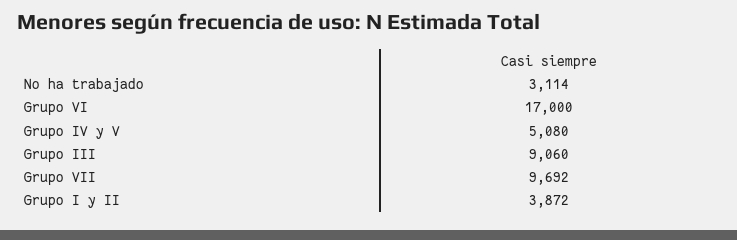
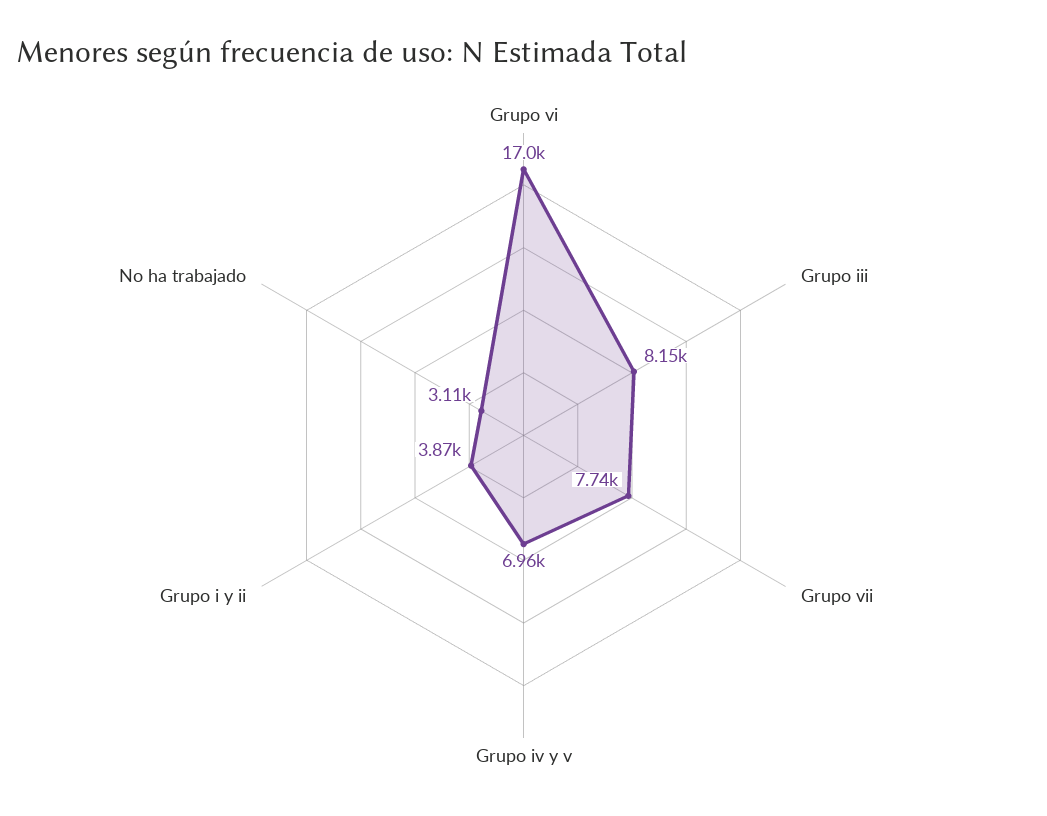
  {
    "No ha trabajado": 3114,
    "Grupo VI": 17000,
-   "Grupo IV y V": 5080,
+   "Grupo IV y V": 6960,
-   "Grupo III": 9060,
+   "Grupo III": 8150,
-   "Grupo VII": 9692,
+   "Grupo VII": 7740,
    "Grupo I y II": 3872
  }

